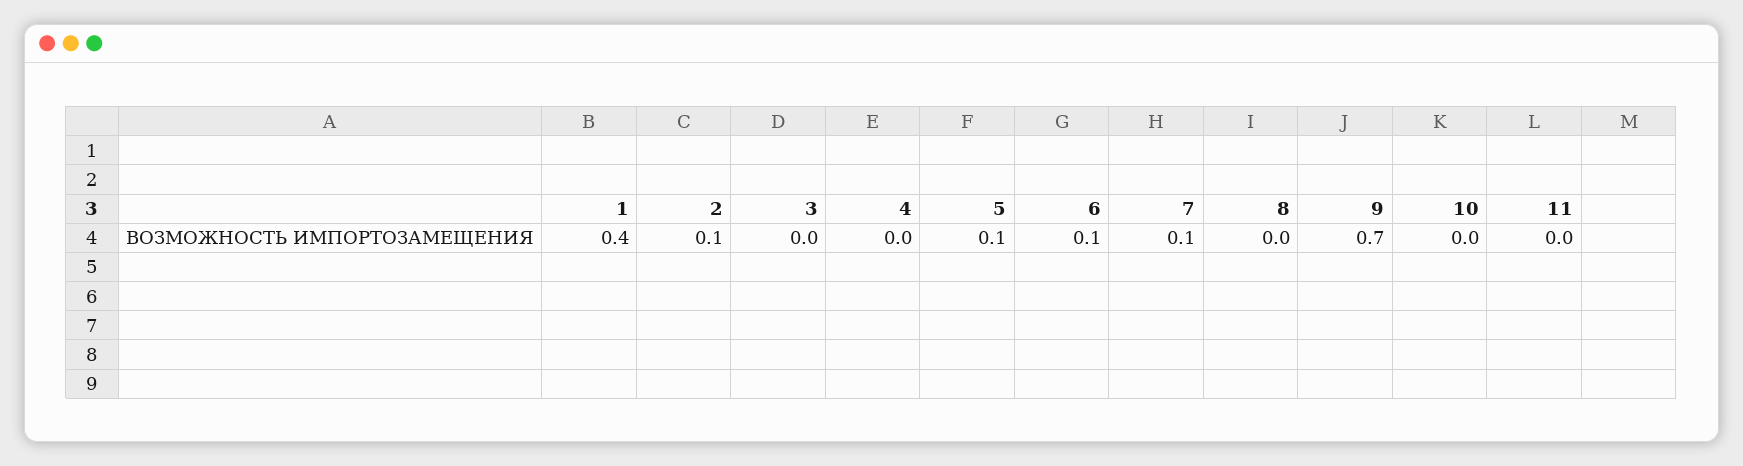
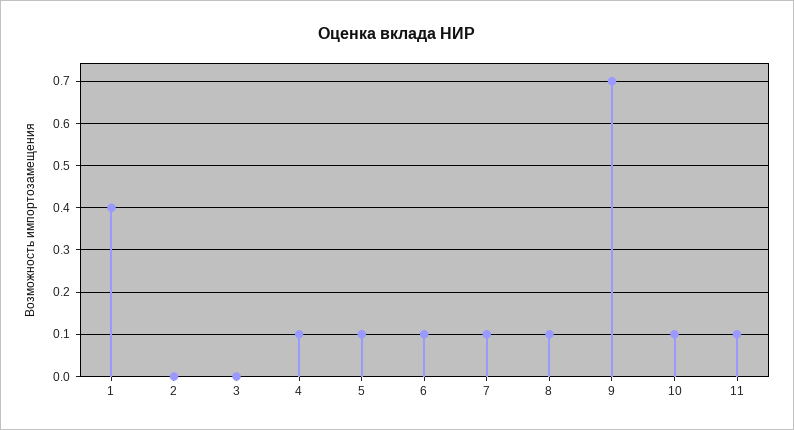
  {
    "1": 0.4,
-   "2": 0.1,
+   "2": 0,
    "3": 0,
-   "4": 0,
+   "4": 0.1,
    "5": 0.1,
    "6": 0.1,
    "7": 0.1,
-   "8": 0,
+   "8": 0.1,
    "9": 0.7,
-   "10": 0,
+   "10": 0.1,
-   "11": 0
+   "11": 0.1
  }

